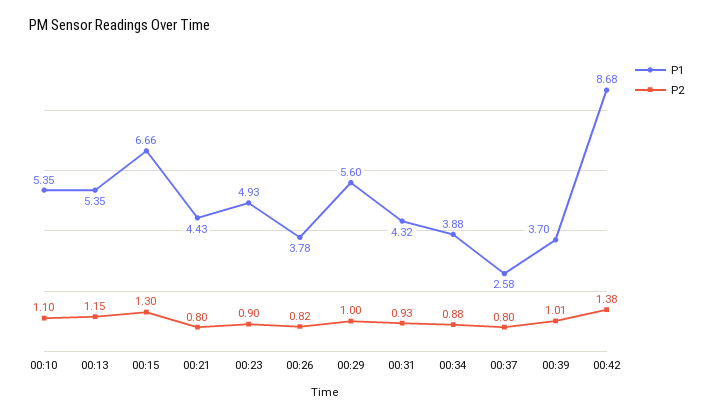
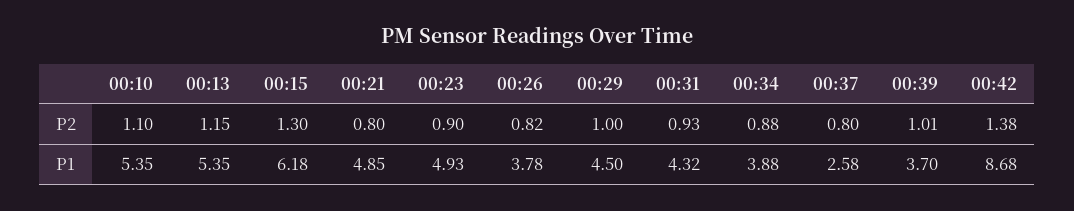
  {
    "P1": {
      "00:10": 5.35,
      "00:13": 5.35,
-     "00:15": 6.66,
+     "00:15": 6.18,
-     "00:21": 4.43,
+     "00:21": 4.85,
      "00:23": 4.93,
      "00:26": 3.78,
-     "00:29": 5.6,
+     "00:29": 4.5,
      "00:31": 4.32,
      "00:34": 3.88,
      "00:37": 2.58,
      "00:39": 3.7,
      "00:42": 8.68
    },
    "P2": {
      "00:10": 1.1,
      "00:13": 1.15,
      "00:15": 1.3,
      "00:21": 0.8,
      "00:23": 0.9,
      "00:26": 0.82,
      "00:29": 1,
      "00:31": 0.93,
      "00:34": 0.88,
      "00:37": 0.8,
      "00:39": 1.01,
      "00:42": 1.38
    }
  }

